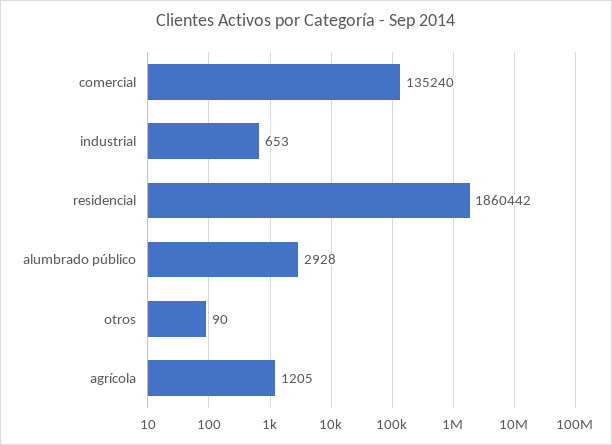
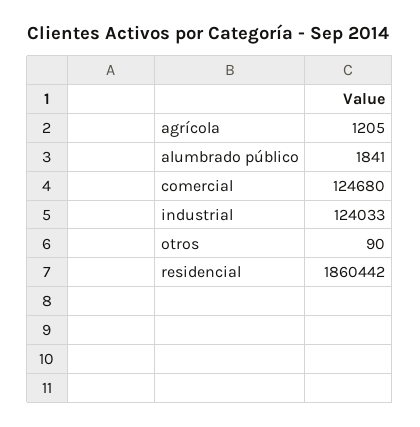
  {
-   "comercial": 135240,
+   "comercial": 124680,
-   "industrial": 653,
+   "industrial": 124033,
    "residencial": 1860442,
-   "alumbrado público": 2928,
+   "alumbrado público": 1841,
    "otros": 90,
    "agrícola": 1205
  }

